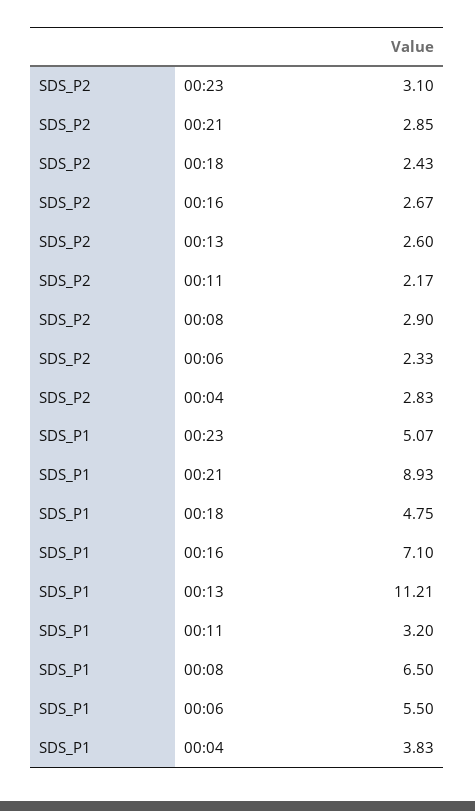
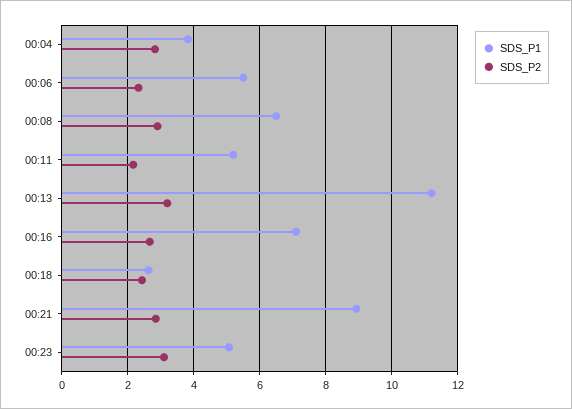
  {
    "SDS_P2": {
      "00:23": 3.1,
      "00:21": 2.85,
      "00:18": 2.43,
      "00:16": 2.67,
-     "00:13": 2.6,
+     "00:13": 3.2,
      "00:11": 2.17,
      "00:08": 2.9,
      "00:06": 2.33,
      "00:04": 2.83
    },
    "SDS_P1": {
      "00:23": 5.07,
      "00:21": 8.93,
-     "00:18": 4.75,
+     "00:18": 2.6,
      "00:16": 7.1,
      "00:13": 11.21,
-     "00:11": 3.2,
+     "00:11": 5.2,
      "00:08": 6.5,
      "00:06": 5.5,
      "00:04": 3.83
    }
  }

